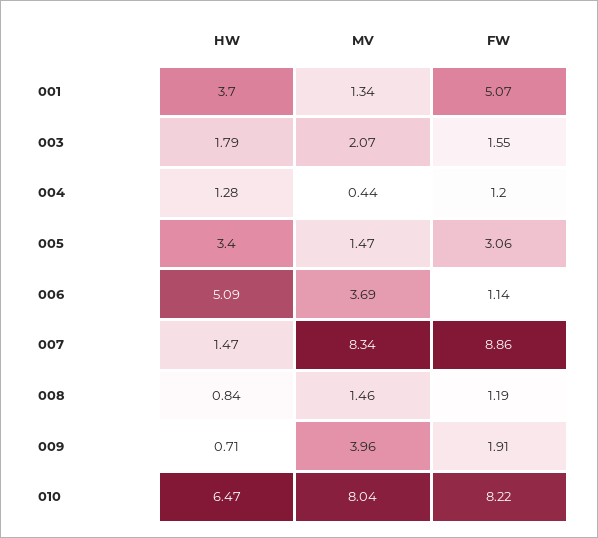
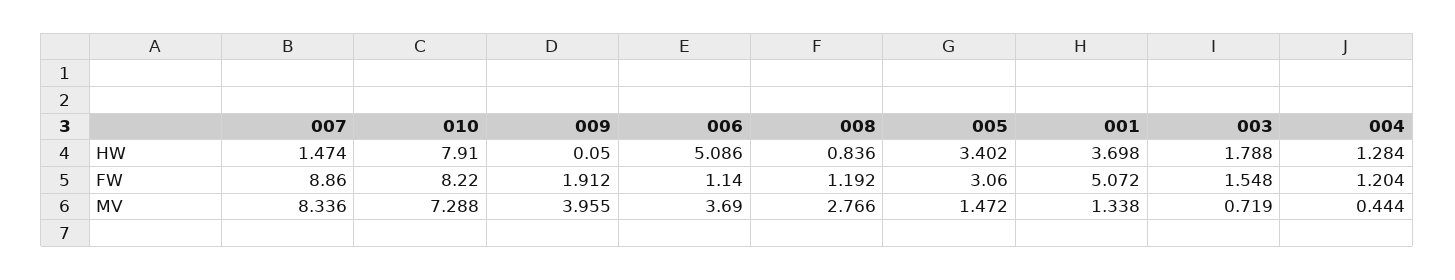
  {
    "HW": {
      "001": 3.698,
      "003": 1.788,
      "004": 1.284,
      "005": 3.402,
      "006": 5.086,
      "007": 1.474,
      "008": 0.836,
-     "009": 0.71,
+     "009": 0.05,
-     "010": 6.47
+     "010": 7.91
    },
    "MV": {
      "001": 1.338,
-     "003": 2.07,
+     "003": 0.719,
      "004": 0.444,
      "005": 1.472,
      "006": 3.69,
      "007": 8.336,
-     "008": 1.46,
+     "008": 2.766,
      "009": 3.955,
-     "010": 8.04
+     "010": 7.288
    },
    "FW": {
      "001": 5.072,
      "003": 1.548,
      "004": 1.204,
      "005": 3.06,
      "006": 1.14,
      "007": 8.86,
      "008": 1.192,
      "009": 1.912,
      "010": 8.22
    }
  }

